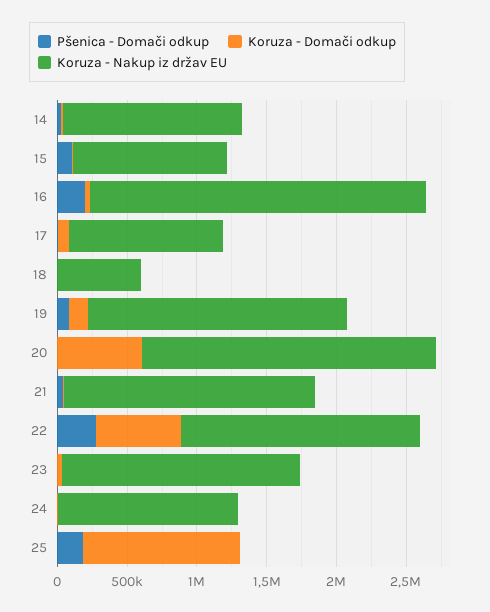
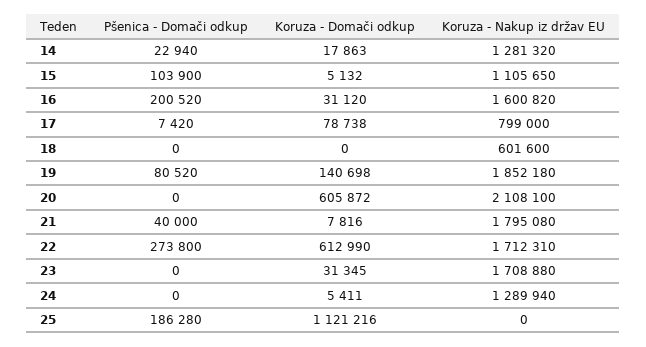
  {
    "Pšenica - Domači odkup": {
      "14": 22940,
      "15": 103900,
      "16": 200520,
      "17": 7420,
      "18": 0,
      "19": 80520,
      "20": 0,
      "21": 40000,
      "22": 273800,
      "23": 0,
      "24": 0,
      "25": 186280
    },
    "Koruza - Domači odkup": {
      "14": 17863,
      "15": 5132,
      "16": 31120,
      "17": 78738,
      "18": 0,
      "19": 140698,
      "20": 605872,
      "21": 7816,
      "22": 612990,
      "23": 31345,
      "24": 5411,
      "25": 1121216
    },
    "Koruza - Nakup iz držav EU": {
      "14": 1281320,
      "15": 1105650,
-     "16": 2400000,
+     "16": 1600820,
-     "17": 1100000,
+     "17": 799000,
      "18": 601600,
      "19": 1852180,
      "20": 2108100,
      "21": 1795080,
      "22": 1712310,
      "23": 1708880,
      "24": 1289940,
      "25": 0
    }
  }

